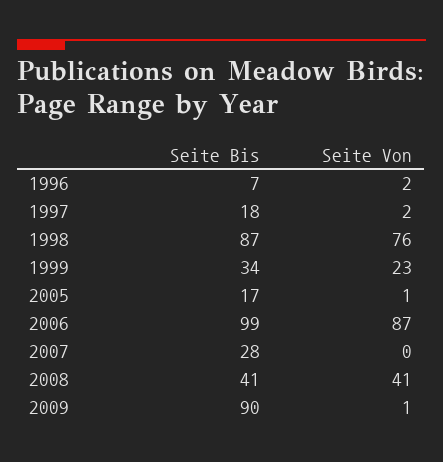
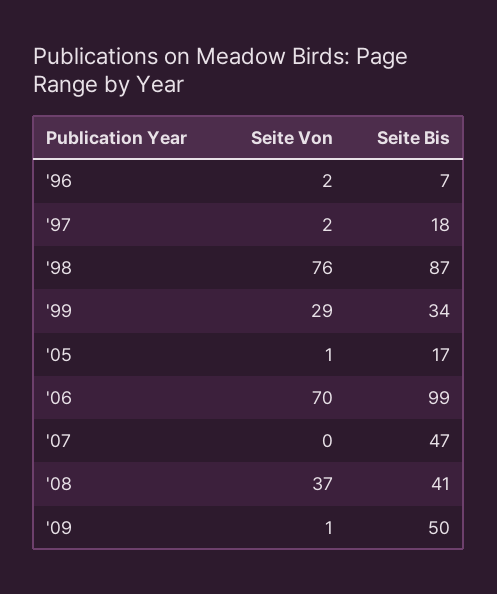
  {
    "Seite Bis": {
      "1996": 7,
      "1997": 18,
      "1998": 87,
      "1999": 34,
      "2005": 17,
      "2006": 99,
-     "2007": 28,
+     "2007": 47,
      "2008": 41,
-     "2009": 90
+     "2009": 50
    },
    "Seite Von": {
      "1996": 2,
      "1997": 2,
      "1998": 76,
-     "1999": 23,
+     "1999": 29,
      "2005": 1,
-     "2006": 87,
+     "2006": 70,
      "2007": 0,
-     "2008": 41,
+     "2008": 37,
      "2009": 1
    }
  }

